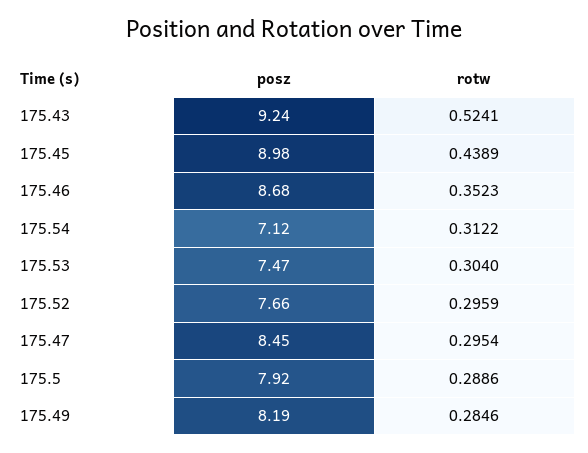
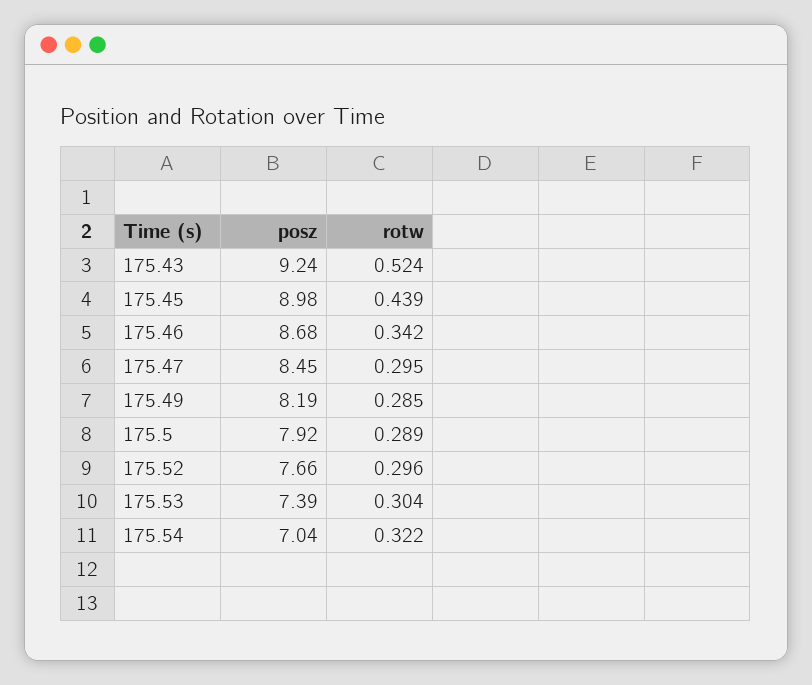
  {
    "posz": {
      "175.43": 9.24,
      "175.45": 8.98,
      "175.46": 8.68,
-     "175.54": 7.12,
+     "175.54": 7.04,
-     "175.53": 7.47,
+     "175.53": 7.39,
      "175.52": 7.66,
      "175.47": 8.45,
      "175.5": 7.92,
      "175.49": 8.19
    },
    "rotw": {
      "175.43": 0.5241,
      "175.45": 0.4389,
-     "175.46": 0.3523,
+     "175.46": 0.342,
-     "175.54": 0.3122,
+     "175.54": 0.322,
      "175.53": 0.304,
      "175.52": 0.2959,
      "175.47": 0.2954,
      "175.5": 0.2886,
      "175.49": 0.2846
    }
  }

